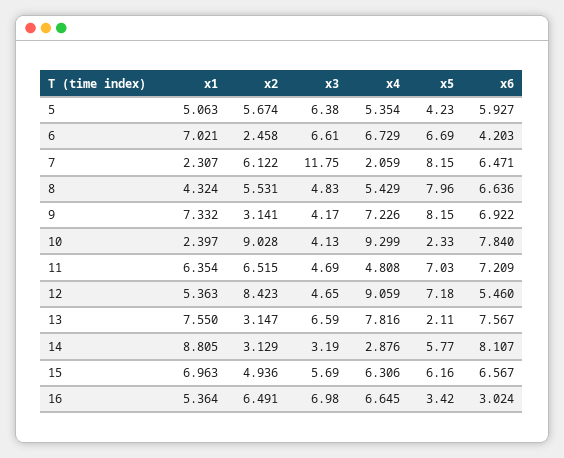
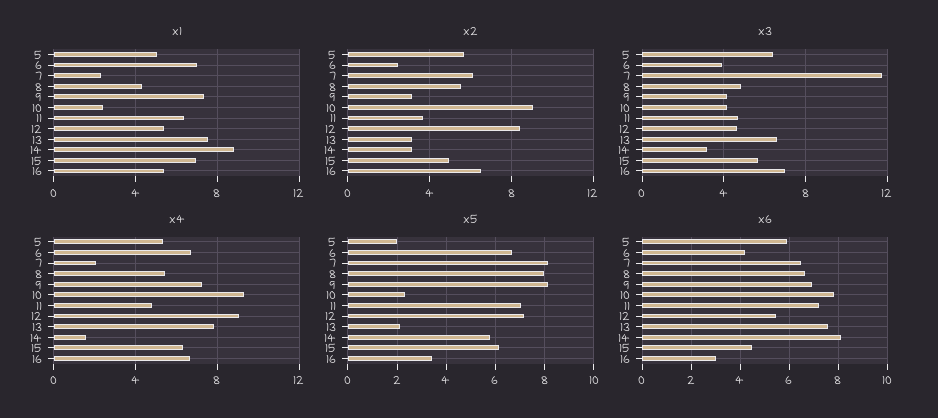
  {
    "x1": {
      "5": 5.063,
      "6": 7.021,
      "7": 2.307,
      "8": 4.324,
      "9": 7.332,
      "10": 2.397,
      "11": 6.354,
      "12": 5.363,
      "13": 7.55,
      "14": 8.805,
      "15": 6.963,
      "16": 5.364
    },
    "x2": {
      "5": 5.674,
      "6": 2.458,
      "7": 6.122,
      "8": 5.531,
      "9": 3.141,
      "10": 9.028,
-     "11": 6.515,
+     "11": 3.5,
      "12": 8.423,
      "13": 3.147,
      "14": 3.129,
      "15": 4.936,
      "16": 6.491
    },
    "x3": {
      "5": 6.38,
-     "6": 6.61,
+     "6": 4,
      "7": 11.75,
      "8": 4.83,
      "9": 4.17,
      "10": 4.13,
      "11": 4.69,
      "12": 4.65,
      "13": 6.59,
      "14": 3.19,
      "15": 5.69,
      "16": 6.98
    },
    "x4": {
      "5": 5.354,
      "6": 6.729,
      "7": 2.059,
      "8": 5.429,
      "9": 7.226,
      "10": 9.299,
      "11": 4.808,
      "12": 9.059,
      "13": 7.816,
-     "14": 2.876,
+     "14": 1.5,
      "15": 6.306,
      "16": 6.645
    },
    "x5": {
-     "5": 4.23,
+     "5": 2,
      "6": 6.69,
      "7": 8.15,
      "8": 7.96,
      "9": 8.15,
      "10": 2.33,
      "11": 7.03,
      "12": 7.18,
      "13": 2.11,
      "14": 5.77,
      "15": 6.16,
      "16": 3.42
    },
    "x6": {
      "5": 5.927,
      "6": 4.203,
      "7": 6.471,
      "8": 6.636,
      "9": 6.922,
      "10": 7.84,
      "11": 7.209,
      "12": 5.46,
      "13": 7.567,
      "14": 8.107,
-     "15": 6.567,
+     "15": 4.5,
      "16": 3.024
    }
  }

